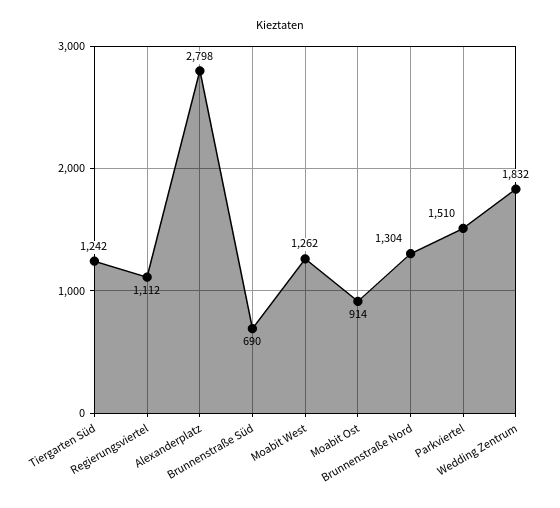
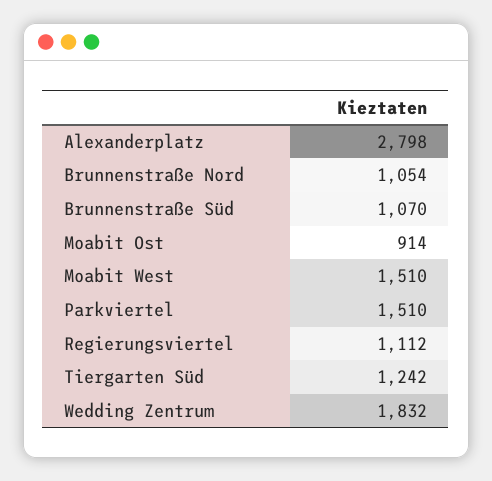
  {
    "Tiergarten Süd": 1242,
    "Regierungsviertel": 1112,
    "Alexanderplatz": 2798,
-   "Brunnenstraße Süd": 690,
+   "Brunnenstraße Süd": 1070,
-   "Moabit West": 1262,
+   "Moabit West": 1510,
    "Moabit Ost": 914,
-   "Brunnenstraße Nord": 1304,
+   "Brunnenstraße Nord": 1054,
    "Parkviertel": 1510,
    "Wedding Zentrum": 1832
  }

